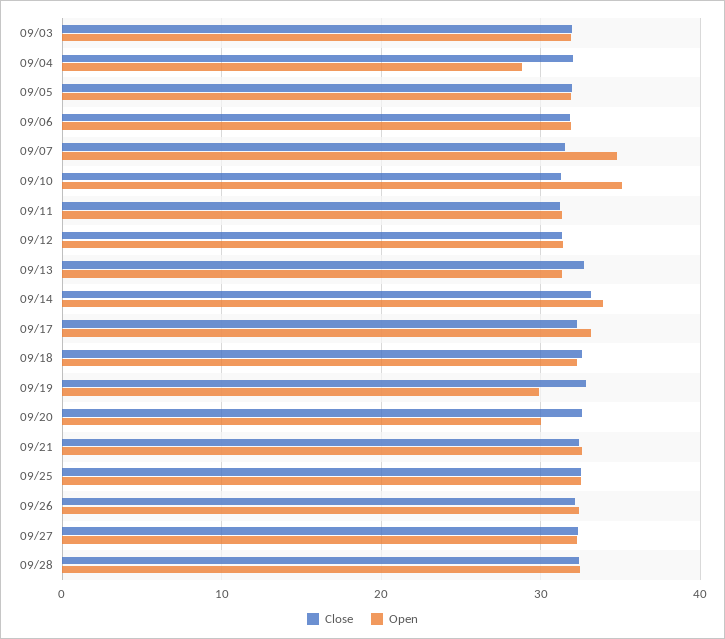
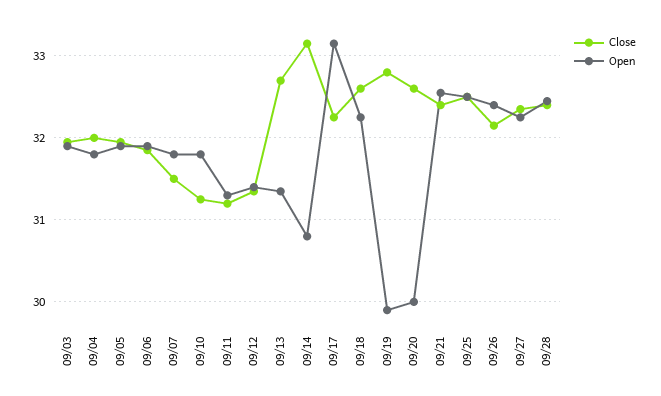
  {
    "Close": {
      "09/03": 32,
      "09/04": 32,
      "09/05": 32,
      "09/06": 31.9,
      "09/07": 31.5,
      "09/10": 31.3,
      "09/11": 31.2,
      "09/12": 31.4,
      "09/13": 32.7,
      "09/14": 33.2,
      "09/17": 32.3,
      "09/18": 32.6,
      "09/19": 32.8,
      "09/20": 32.6,
      "09/21": 32.4,
      "09/25": 32.5,
      "09/26": 32.2,
      "09/27": 32.4,
      "09/28": 32.4
    },
    "Open": {
      "09/03": 31.9,
-     "09/04": 29,
+     "09/04": 31.8,
      "09/05": 31.9,
      "09/06": 31.9,
-     "09/07": 35,
+     "09/07": 31.8,
-     "09/10": 35,
+     "09/10": 31.8,
      "09/11": 31.3,
      "09/12": 31.4,
      "09/13": 31.4,
-     "09/14": 34,
+     "09/14": 30.8,
      "09/17": 33.2,
      "09/18": 32.3,
      "09/19": 29.9,
      "09/20": 30,
      "09/21": 32.6,
      "09/25": 32.5,
      "09/26": 32.4,
      "09/27": 32.3,
      "09/28": 32.5
    }
  }

